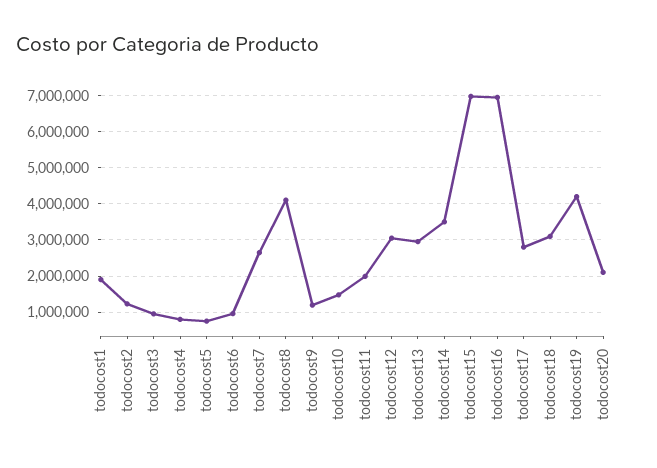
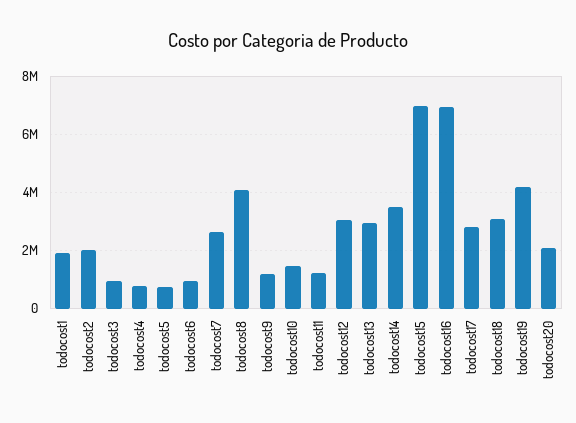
  {
    "todocost1": 2000000,
-   "todocost2": 1200000,
+   "todocost2": 2000000,
    "todocost3": 1000000,
    "todocost4": 800000,
    "todocost5": 800000,
    "todocost6": 1000000,
    "todocost7": 2600000,
    "todocost8": 4200000,
    "todocost9": 1200000,
    "todocost10": 1400000,
-   "todocost11": 2000000,
+   "todocost11": 1250000,
    "todocost12": 3000000,
    "todocost13": 3000000,
    "todocost14": 3600000,
    "todocost15": 7000000,
    "todocost16": 7000000,
    "todocost17": 2800000,
    "todocost18": 3200000,
    "todocost19": 4200000,
    "todocost20": 2200000
  }

